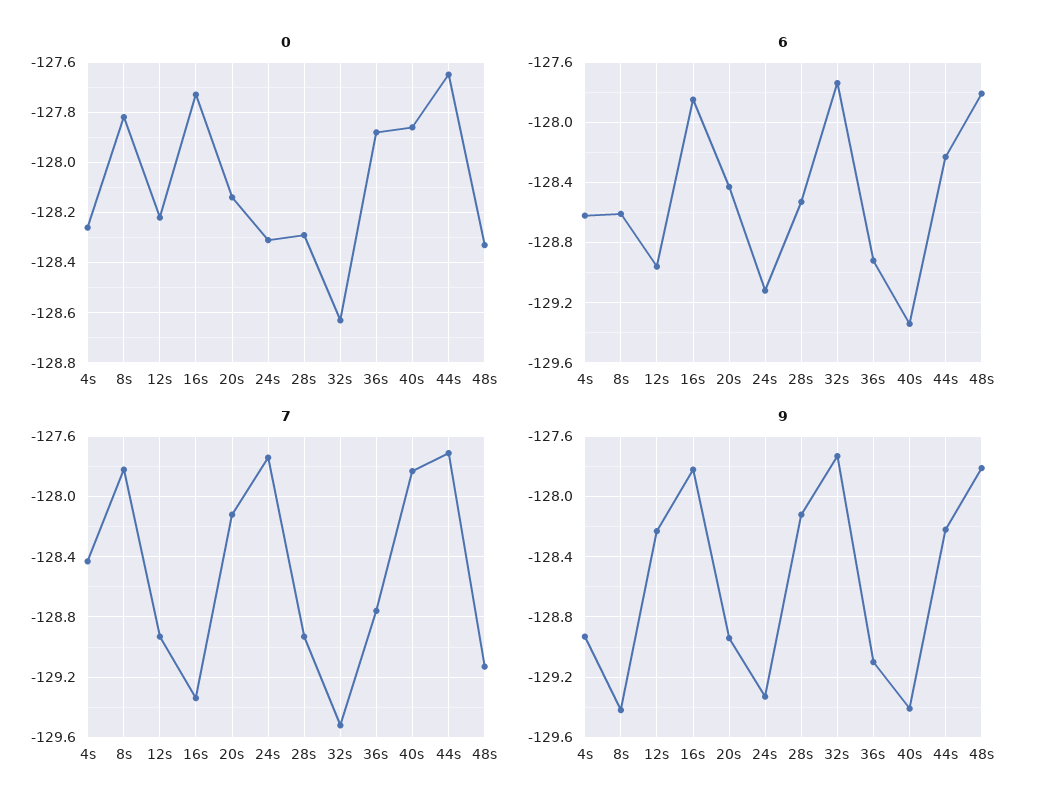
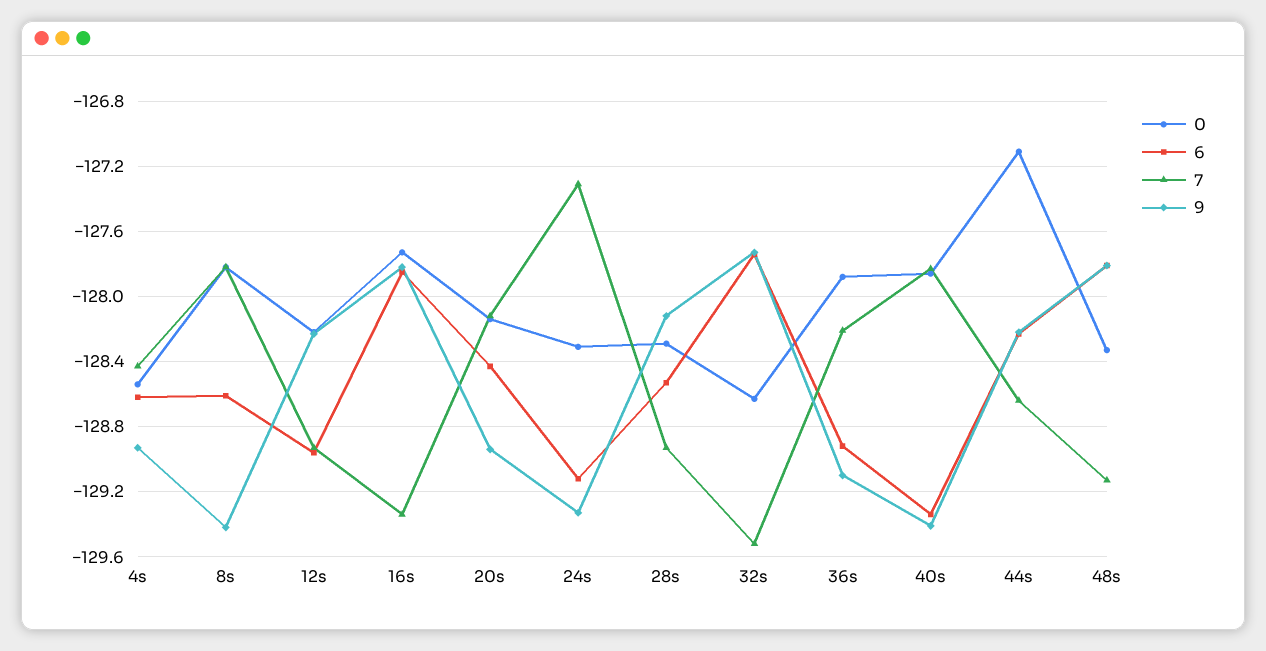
  {
    "0": {
-     "4s": -128.25,
+     "4s": -128.55,
      "8s": -127.8,
      "12s": -128.2,
      "16s": -127.75,
      "20s": -128.15,
      "24s": -128.3,
      "28s": -128.3,
      "32s": -128.65,
      "36s": -127.9,
      "40s": -127.85,
-     "44s": -127.65,
+     "44s": -127.1,
      "48s": -128.35
    },
    "6": {
      "4s": -128.6,
      "8s": -128.6,
      "12s": -128.95,
      "16s": -127.85,
      "20s": -128.45,
      "24s": -129.1,
      "28s": -128.55,
      "32s": -127.75,
      "36s": -128.9,
      "40s": -129.35,
      "44s": -128.25,
      "48s": -127.8
    },
    "7": {
      "4s": -128.45,
      "8s": -127.8,
      "12s": -128.95,
      "16s": -129.35,
      "20s": -128.1,
-     "24s": -127.75,
+     "24s": -127.3,
      "28s": -128.95,
      "32s": -129.5,
-     "36s": -128.75,
+     "36s": -128.2,
      "40s": -127.85,
-     "44s": -127.7,
+     "44s": -128.65,
      "48s": -129.15
    },
    "9": {
      "4s": -128.95,
      "8s": -129.4,
      "12s": -128.25,
      "16s": -127.8,
      "20s": -128.95,
      "24s": -129.35,
      "28s": -128.1,
      "32s": -127.75,
      "36s": -129.1,
      "40s": -129.4,
      "44s": -128.2,
      "48s": -127.8
    }
  }

